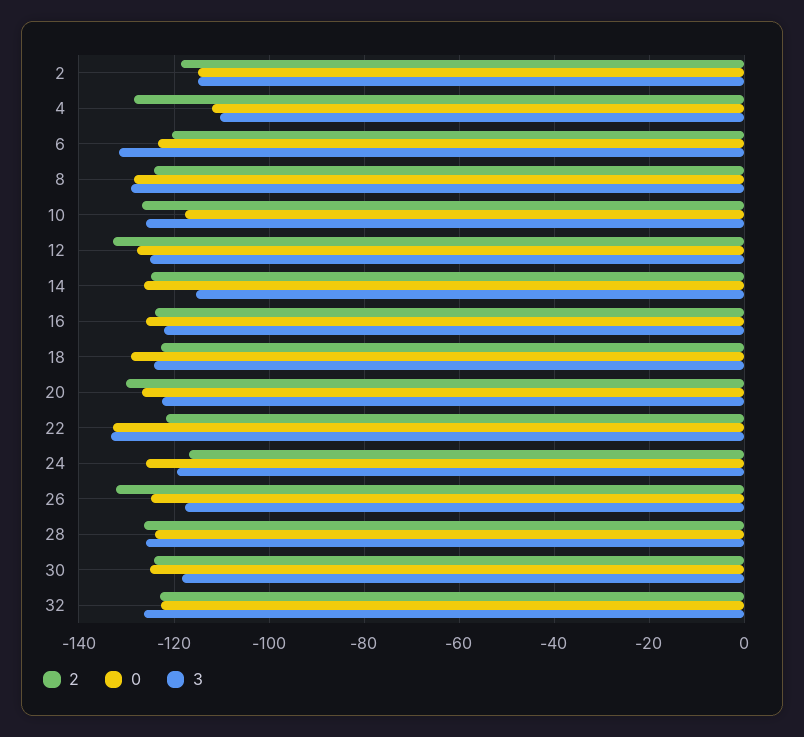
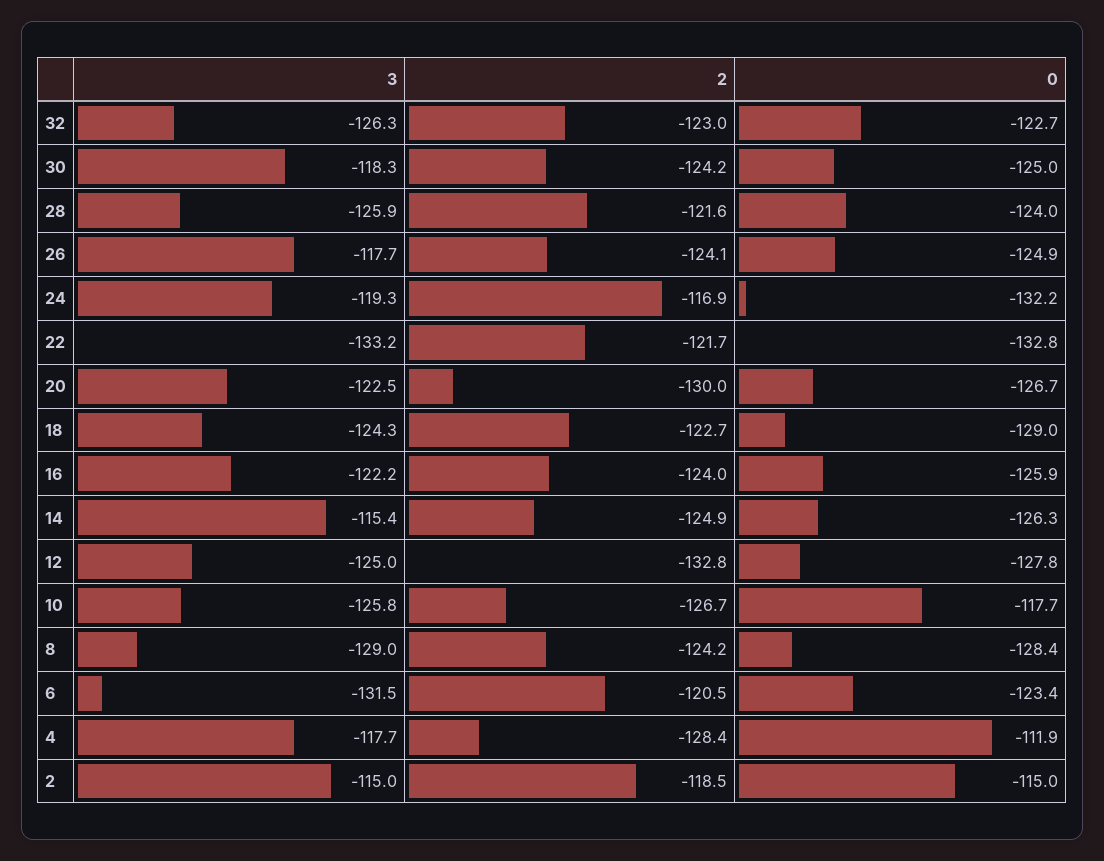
  {
    "2": {
      "2": -118.5,
      "4": -128.4,
      "6": -120.5,
      "8": -124.2,
      "10": -126.7,
      "12": -132.8,
      "14": -124.9,
      "16": -124,
      "18": -122.7,
      "20": -130,
      "22": -121.7,
      "24": -116.9,
-     "26": -132,
+     "26": -124.1,
-     "28": -126,
+     "28": -121.6,
      "30": -124.2,
      "32": -123
    },
    "0": {
      "2": -115,
      "4": -111.9,
      "6": -123.4,
      "8": -128.4,
      "10": -117.7,
      "12": -127.8,
      "14": -126.3,
      "16": -125.9,
      "18": -129,
      "20": -126.7,
      "22": -132.8,
-     "24": -126,
+     "24": -132.2,
      "26": -124.9,
      "28": -124,
      "30": -125,
      "32": -122.7
    },
    "3": {
      "2": -115,
-     "4": -110,
+     "4": -117.7,
      "6": -131.5,
      "8": -129,
      "10": -125.8,
      "12": -125,
      "14": -115.4,
      "16": -122.2,
      "18": -124.3,
      "20": -122.5,
      "22": -133.2,
      "24": -119.3,
      "26": -117.7,
      "28": -125.9,
      "30": -118.3,
      "32": -126.3
    }
  }

